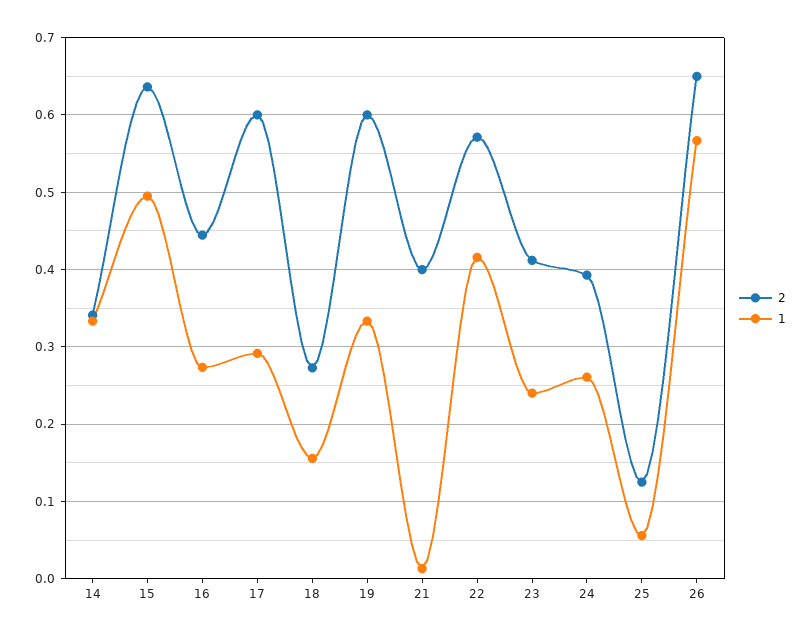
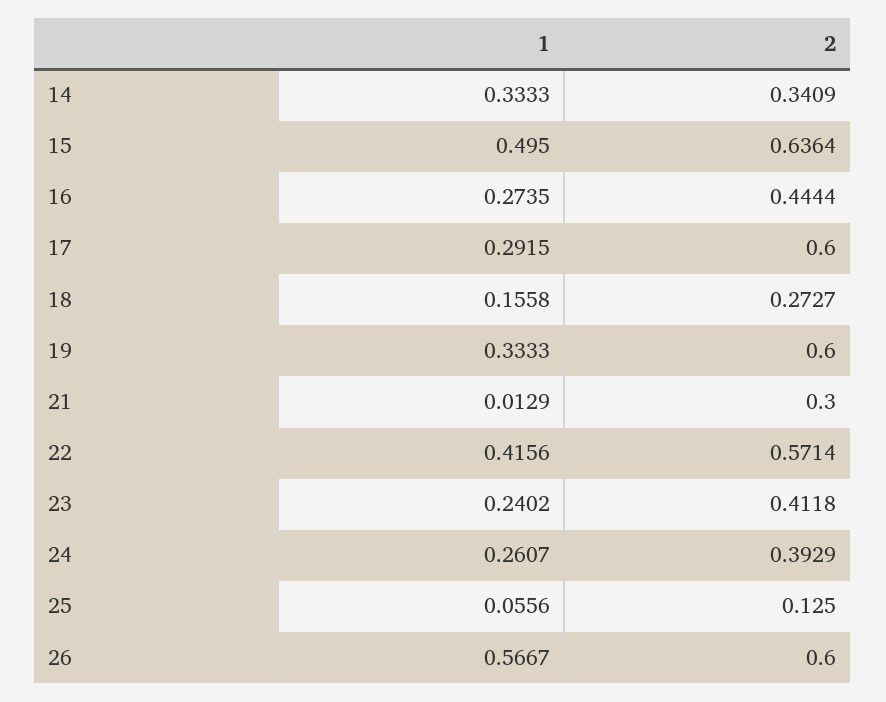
  {
    "2": {
      "14": 0.3409,
      "15": 0.6364,
      "16": 0.4444,
      "17": 0.6,
      "18": 0.2727,
      "19": 0.6,
-     "21": 0.4,
+     "21": 0.3,
      "22": 0.5714,
      "23": 0.4118,
      "24": 0.3929,
      "25": 0.125,
-     "26": 0.65
+     "26": 0.6
    },
    "1": {
      "14": 0.3333,
      "15": 0.495,
      "16": 0.2735,
      "17": 0.2915,
      "18": 0.1558,
      "19": 0.3333,
      "21": 0.0129,
      "22": 0.4156,
      "23": 0.2402,
      "24": 0.2607,
      "25": 0.0556,
      "26": 0.5667
    }
  }

